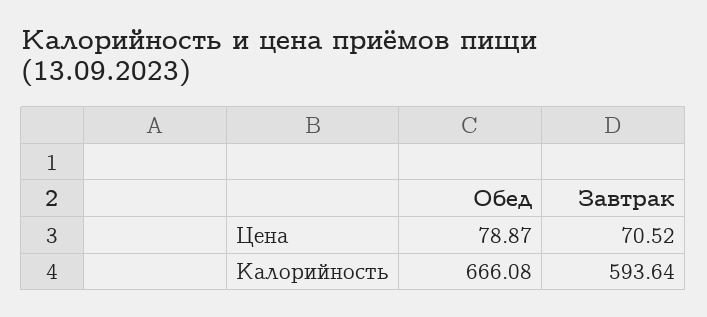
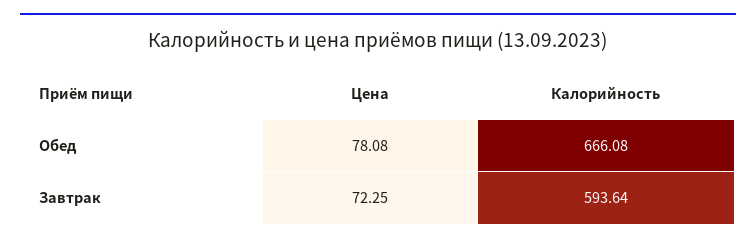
  {
    "Обед": {
-     "Цена": 78.87,
+     "Цена": 78.08,
      "Калорийность": 666.08
    },
    "Завтрак": {
-     "Цена": 70.52,
+     "Цена": 72.25,
      "Калорийность": 593.64
    }
  }

